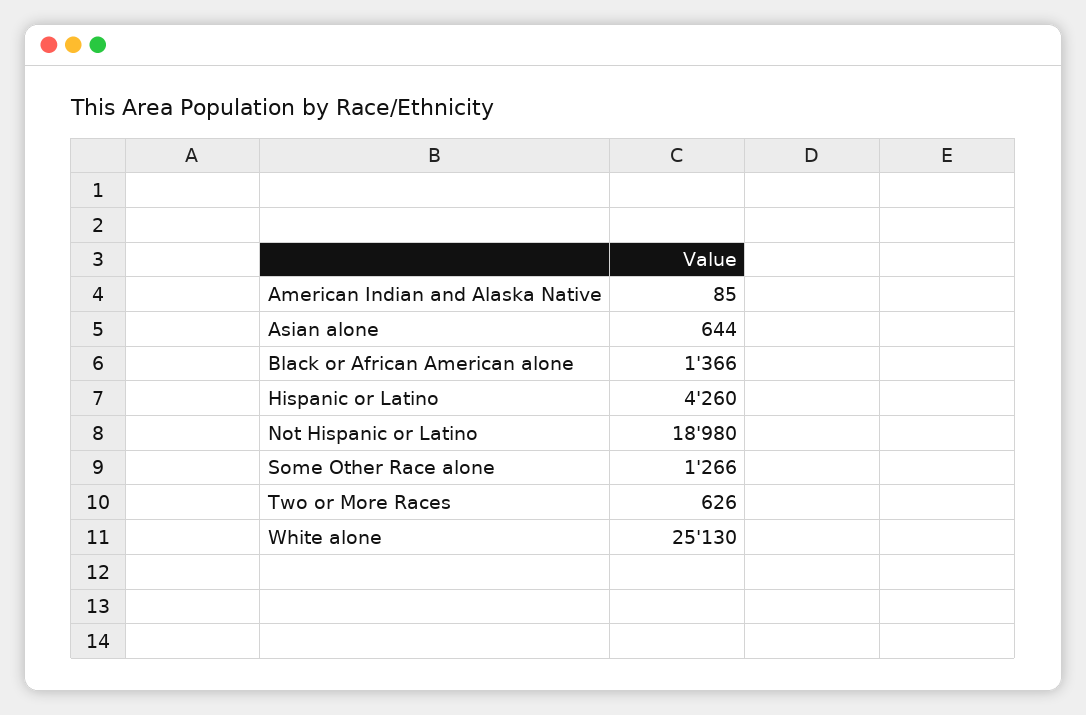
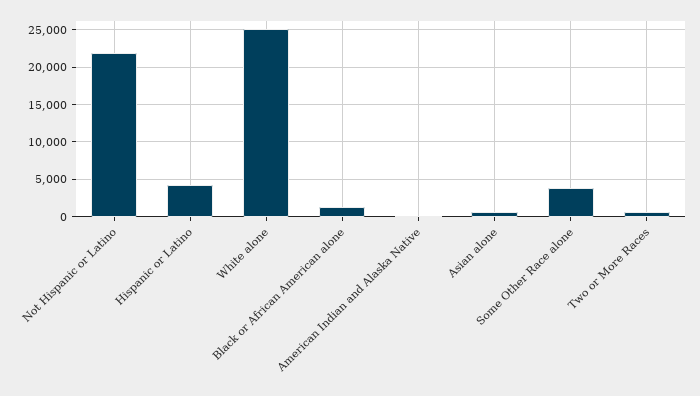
  {
    "American Indian and Alaska Native": 85,
    "Asian alone": 644,
    "Black or African American alone": 1366,
    "Hispanic or Latino": 4260,
-   "Not Hispanic or Latino": 18980,
+   "Not Hispanic or Latino": 22000,
-   "Some Other Race alone": 1266,
+   "Some Other Race alone": 4000,
    "Two or More Races": 626,
    "White alone": 25130
  }

